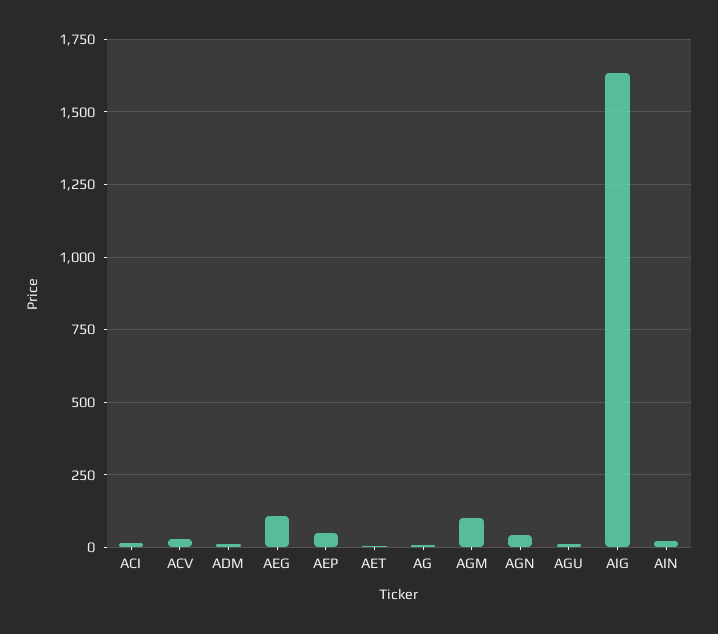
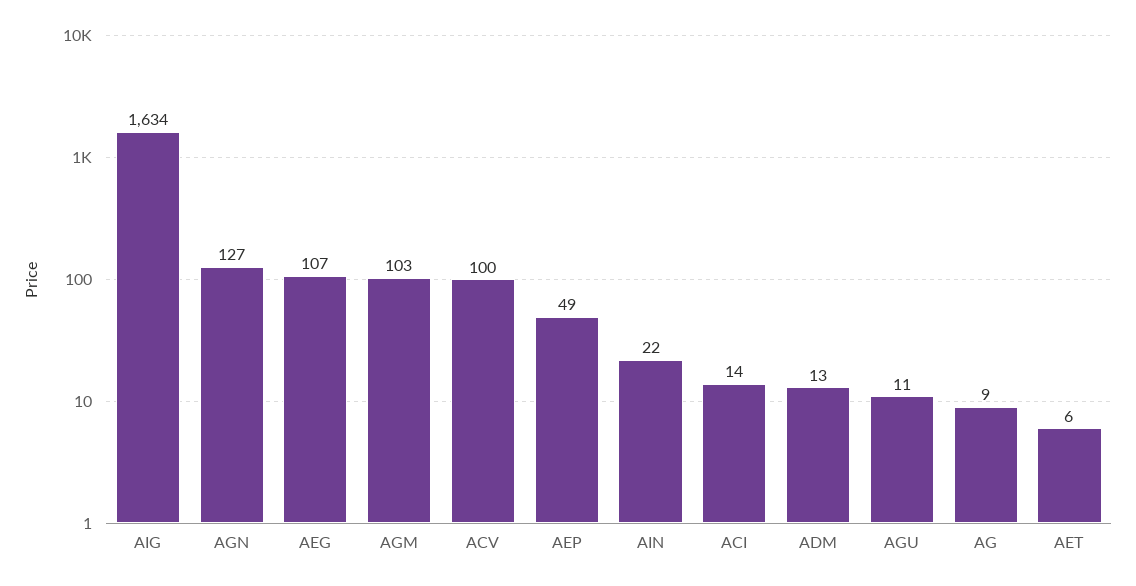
  {
    "ACI": 14,
-   "ACV": 25,
+   "ACV": 100,
    "ADM": 13,
    "AEG": 107,
    "AEP": 49,
    "AET": 6,
    "AG": 9,
    "AGM": 103,
-   "AGN": 50,
+   "AGN": 127,
    "AGU": 11,
    "AIG": 1634,
    "AIN": 22
  }

